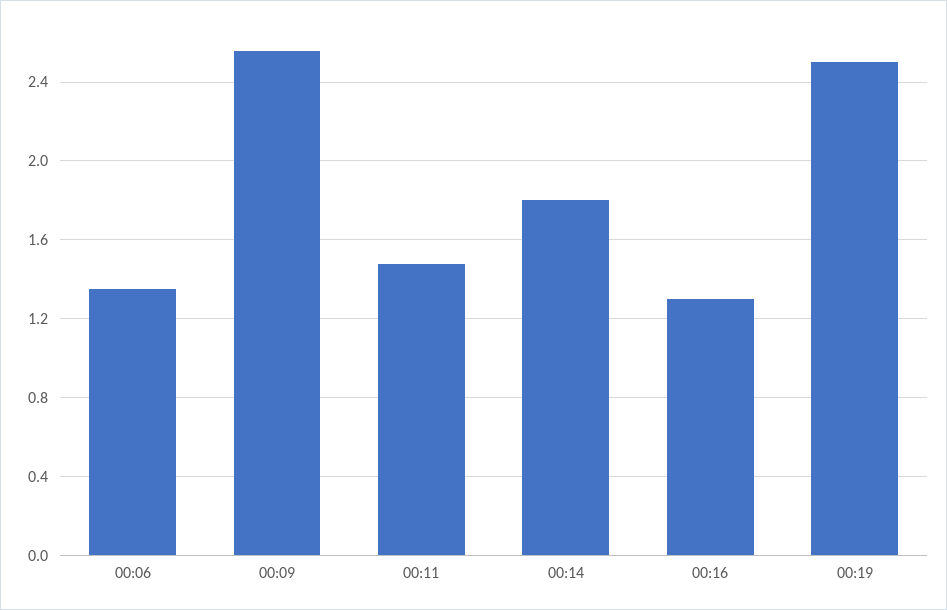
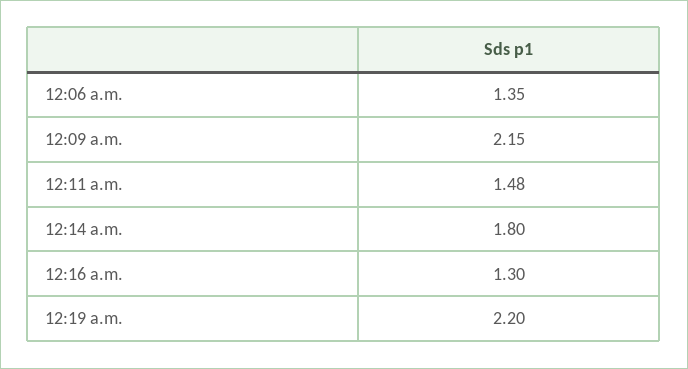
  {
    "00:06": 1.35,
-   "00:09": 2.55,
+   "00:09": 2.15,
    "00:11": 1.48,
    "00:14": 1.8,
    "00:16": 1.3,
-   "00:19": 2.5
+   "00:19": 2.2
  }

